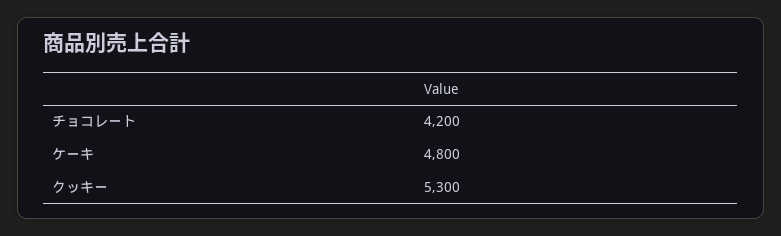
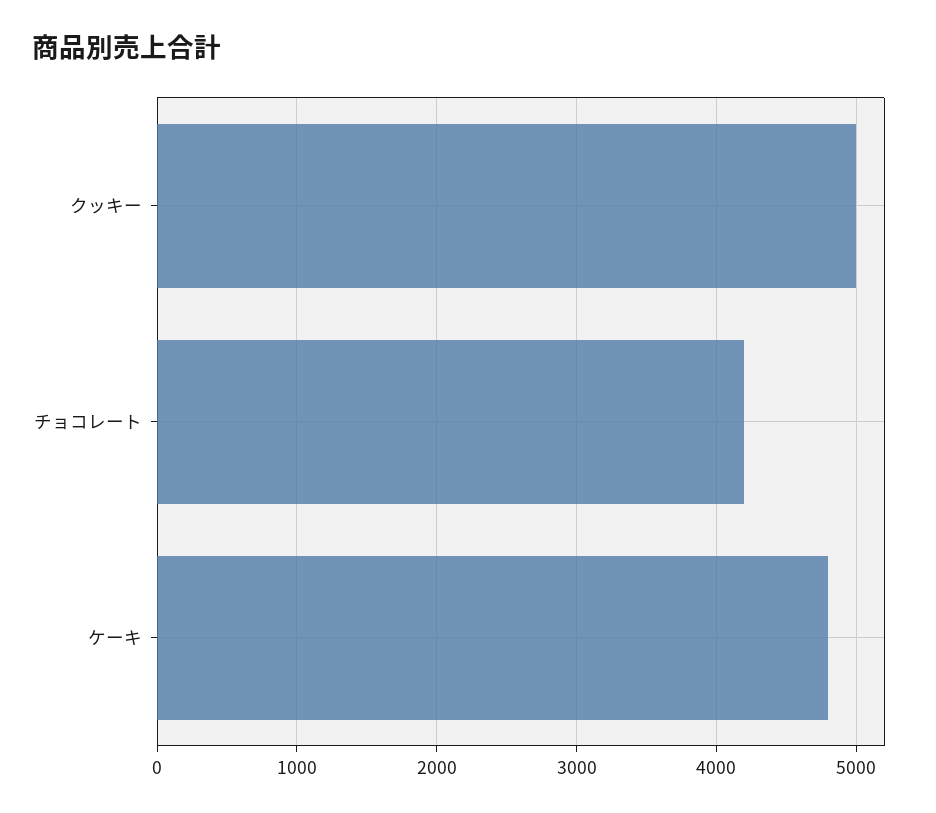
  {
    "チョコレート": 4200,
    "ケーキ": 4800,
-   "クッキー": 5300
+   "クッキー": 5000
  }

